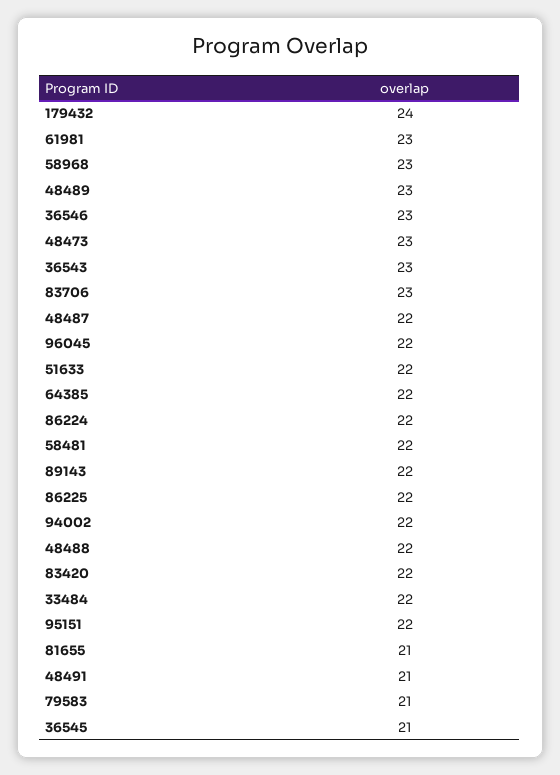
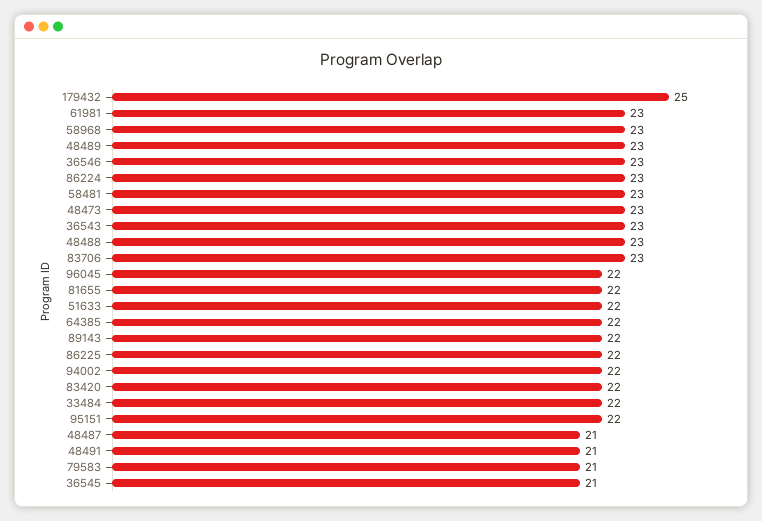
  {
-   "179432": 24,
+   "179432": 25,
    "61981": 23,
    "58968": 23,
    "48489": 23,
    "36546": 23,
    "48473": 23,
    "36543": 23,
    "83706": 23,
-   "48487": 22,
+   "48487": 21,
    "96045": 22,
    "51633": 22,
    "64385": 22,
-   "86224": 22,
+   "86224": 23,
-   "58481": 22,
+   "58481": 23,
    "89143": 22,
    "86225": 22,
    "94002": 22,
-   "48488": 22,
+   "48488": 23,
    "83420": 22,
    "33484": 22,
    "95151": 22,
-   "81655": 21,
+   "81655": 22,
    "48491": 21,
    "79583": 21,
    "36545": 21
  }

